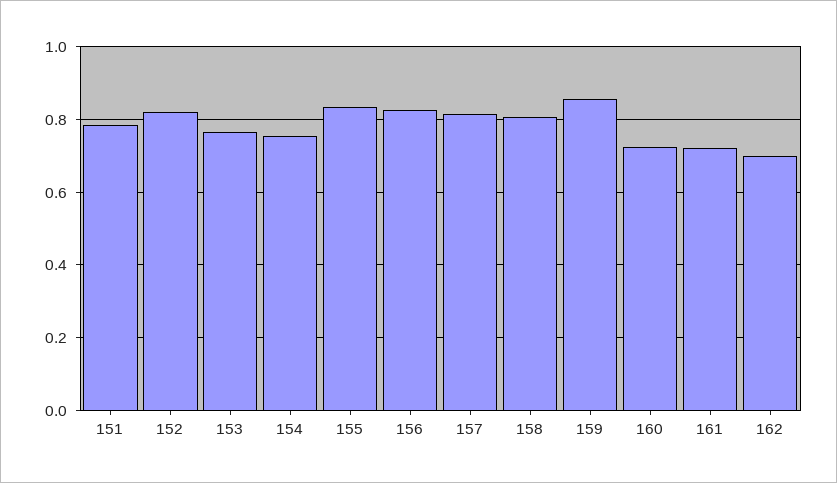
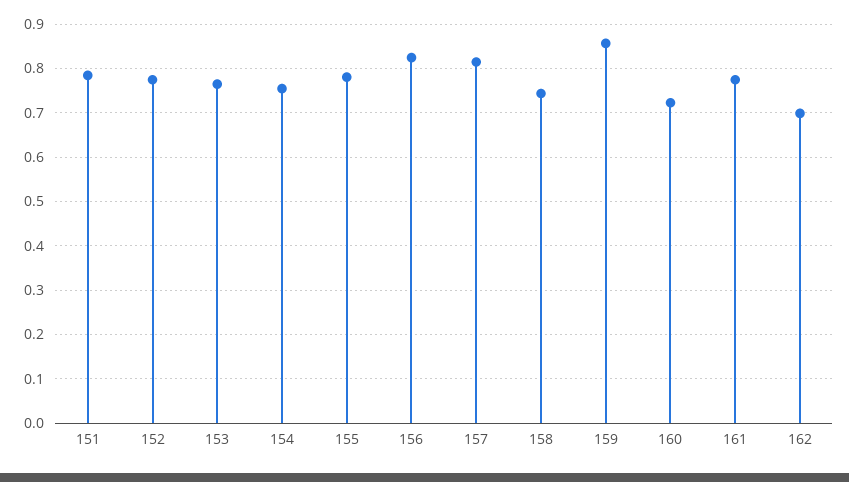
  {
    "151": 0.78,
-   "152": 0.82,
+   "152": 0.78,
    "153": 0.76,
    "154": 0.76,
-   "155": 0.84,
+   "155": 0.78,
    "156": 0.82,
    "157": 0.82,
-   "158": 0.8,
+   "158": 0.74,
    "159": 0.86,
    "160": 0.72,
-   "161": 0.72,
+   "161": 0.78,
    "162": 0.7
  }

